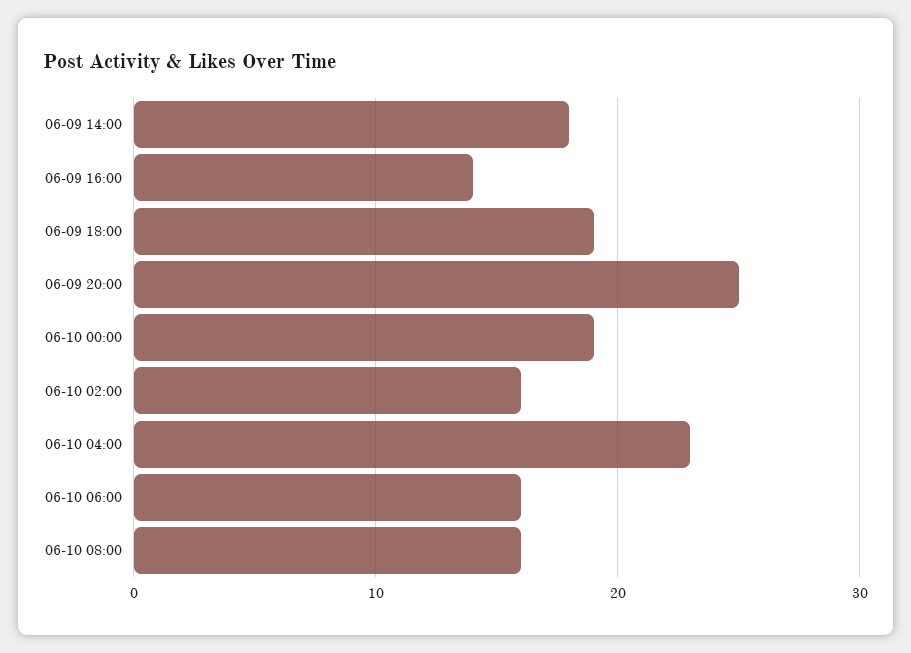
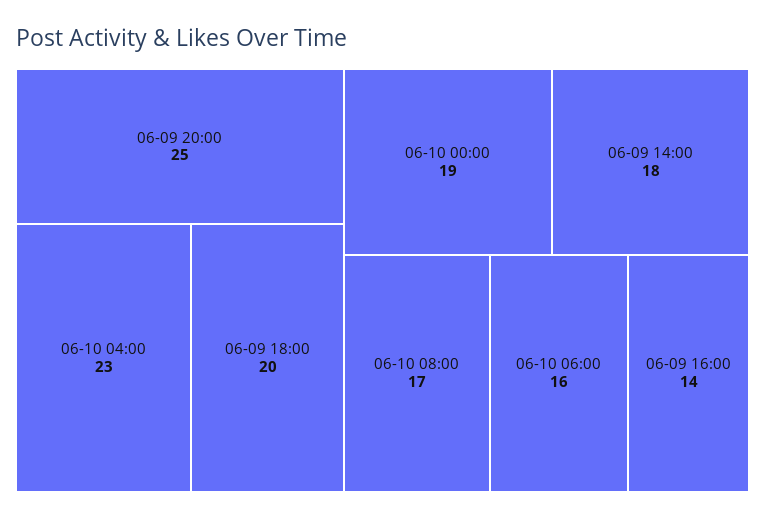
  {
    "06-09 14:00": 18,
    "06-09 16:00": 14,
-   "06-09 18:00": 19,
+   "06-09 18:00": 20,
    "06-09 20:00": 25,
    "06-10 00:00": 19,
-   "06-10 02:00": 16,
    "06-10 04:00": 23,
    "06-10 06:00": 16,
-   "06-10 08:00": 16
+   "06-10 08:00": 17
  }

